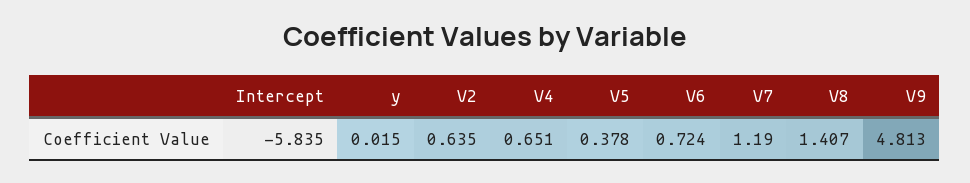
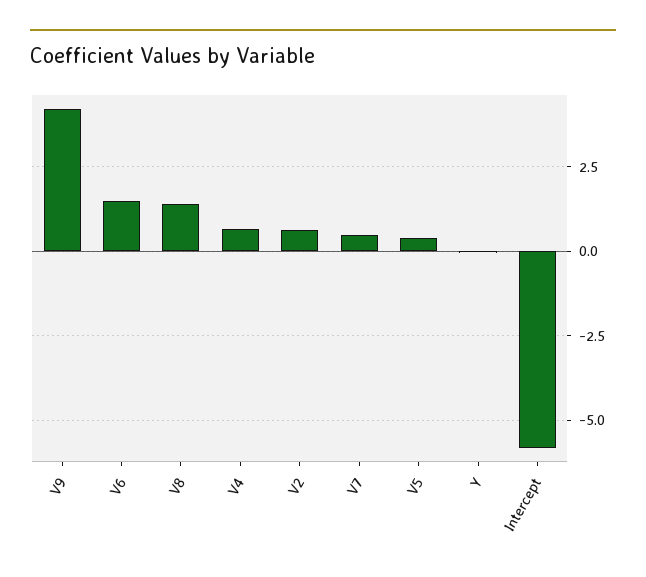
  {
    "Intercept": -5.835,
    "y": 0.015,
    "V2": 0.635,
    "V4": 0.651,
    "V5": 0.378,
-   "V6": 0.724,
+   "V6": 1.5,
-   "V7": 1.19,
+   "V7": 0.5,
    "V8": 1.407,
-   "V9": 4.813
+   "V9": 4.25
  }

